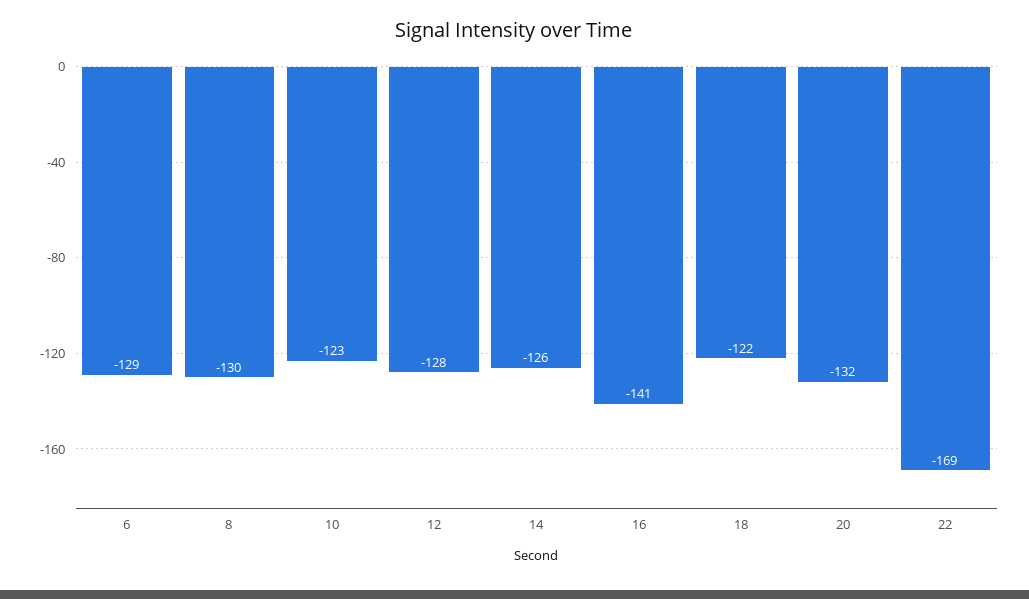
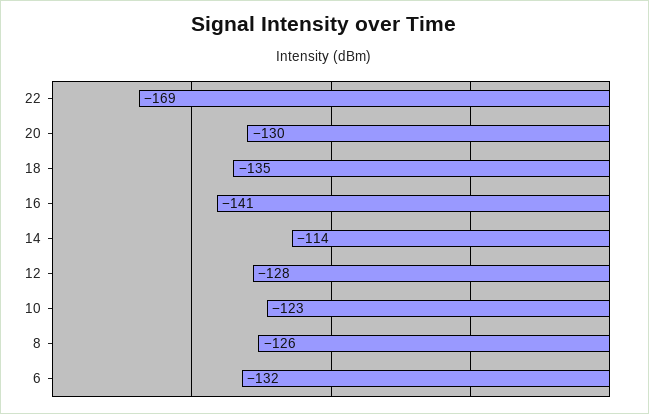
  {
-   "6": -129,
+   "6": -132,
-   "8": -130,
+   "8": -126,
    "10": -123,
    "12": -128,
-   "14": -126,
+   "14": -114,
    "16": -141,
-   "18": -122,
+   "18": -135,
-   "20": -132,
+   "20": -130,
    "22": -169
  }

